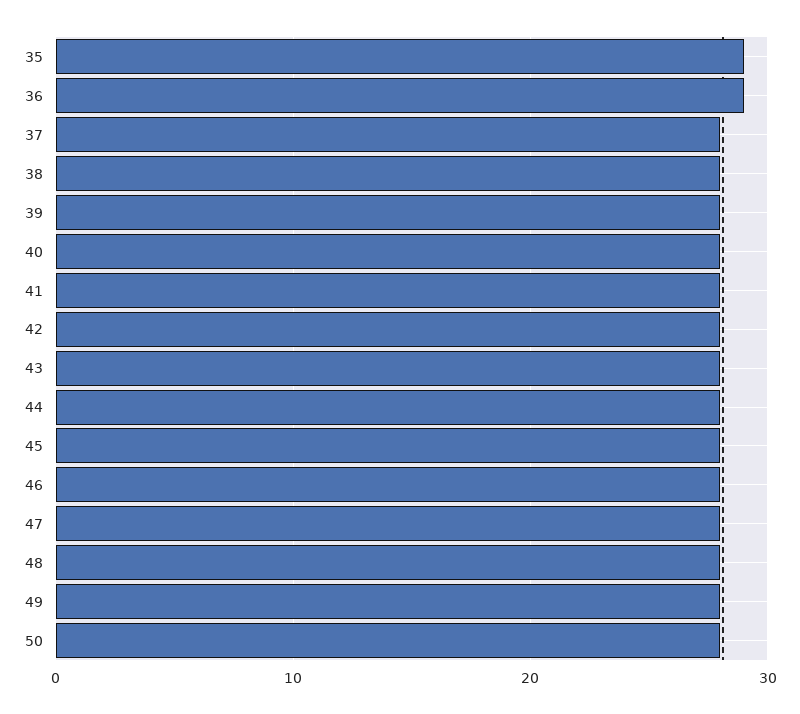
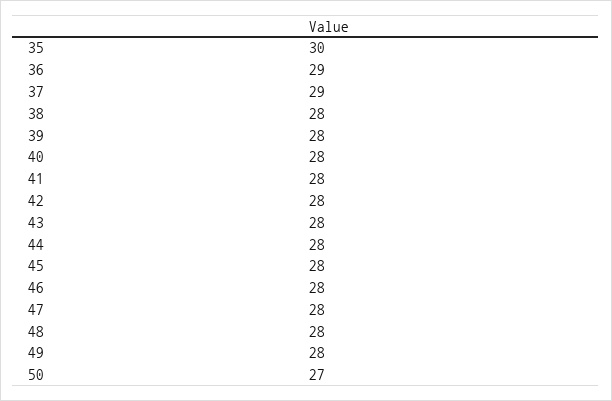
  {
-   "35": 29,
+   "35": 30,
    "36": 29,
-   "37": 28,
+   "37": 29,
    "38": 28,
    "39": 28,
    "40": 28,
    "41": 28,
    "42": 28,
    "43": 28,
    "44": 28,
    "45": 28,
    "46": 28,
    "47": 28,
    "48": 28,
    "49": 28,
-   "50": 28
+   "50": 27
  }

